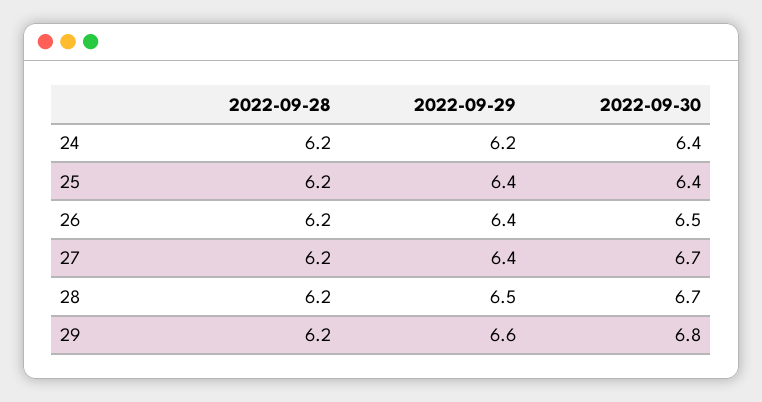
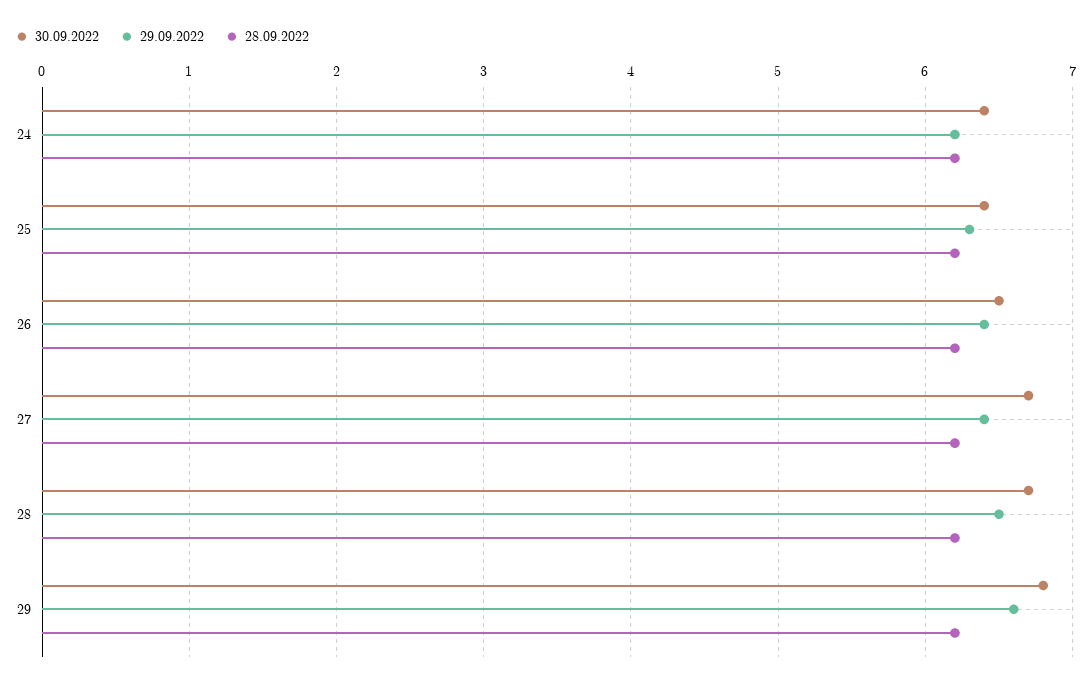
  {
    "2022-09-28": {
      "24": 6.2,
      "25": 6.2,
      "26": 6.2,
      "27": 6.2,
      "28": 6.2,
      "29": 6.2
    },
    "2022-09-29": {
      "24": 6.2,
-     "25": 6.4,
+     "25": 6.3,
      "26": 6.4,
      "27": 6.4,
      "28": 6.5,
      "29": 6.6
    },
    "2022-09-30": {
      "24": 6.4,
      "25": 6.4,
      "26": 6.5,
      "27": 6.7,
      "28": 6.7,
      "29": 6.8
    }
  }

